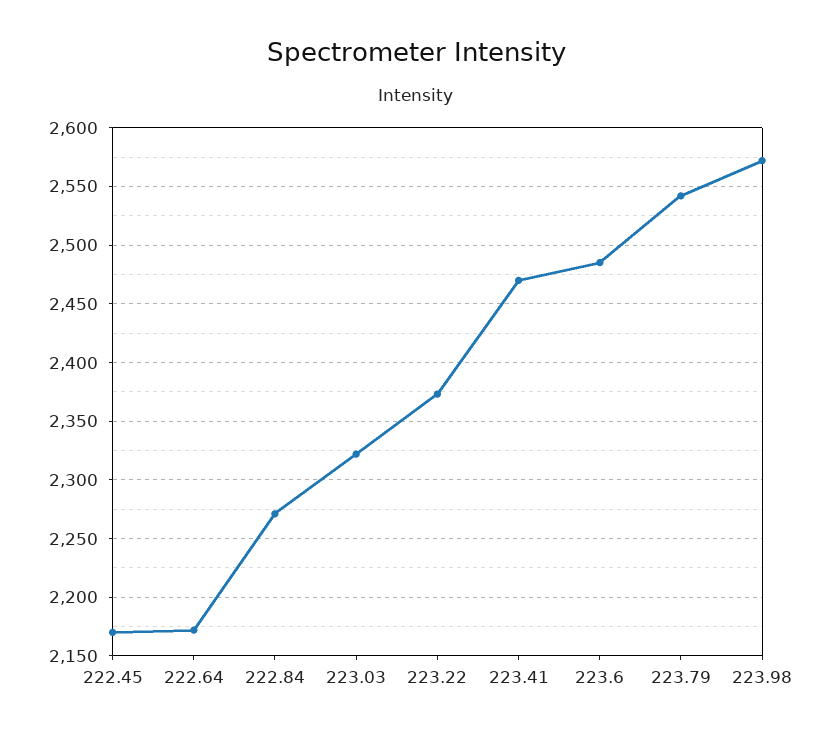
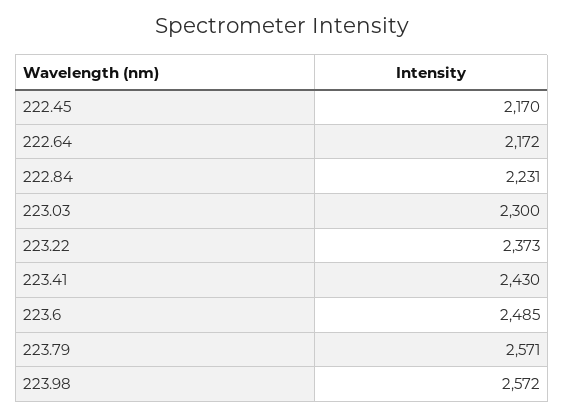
  {
    "222.45": 2170,
    "222.64": 2172,
-   "222.84": 2270,
+   "222.84": 2231,
-   "223.03": 2320,
+   "223.03": 2300,
    "223.22": 2373,
-   "223.41": 2470,
+   "223.41": 2430,
    "223.6": 2485,
-   "223.79": 2540,
+   "223.79": 2571,
    "223.98": 2572
  }

